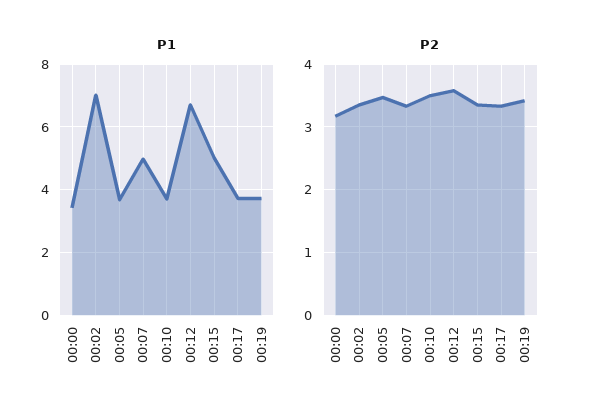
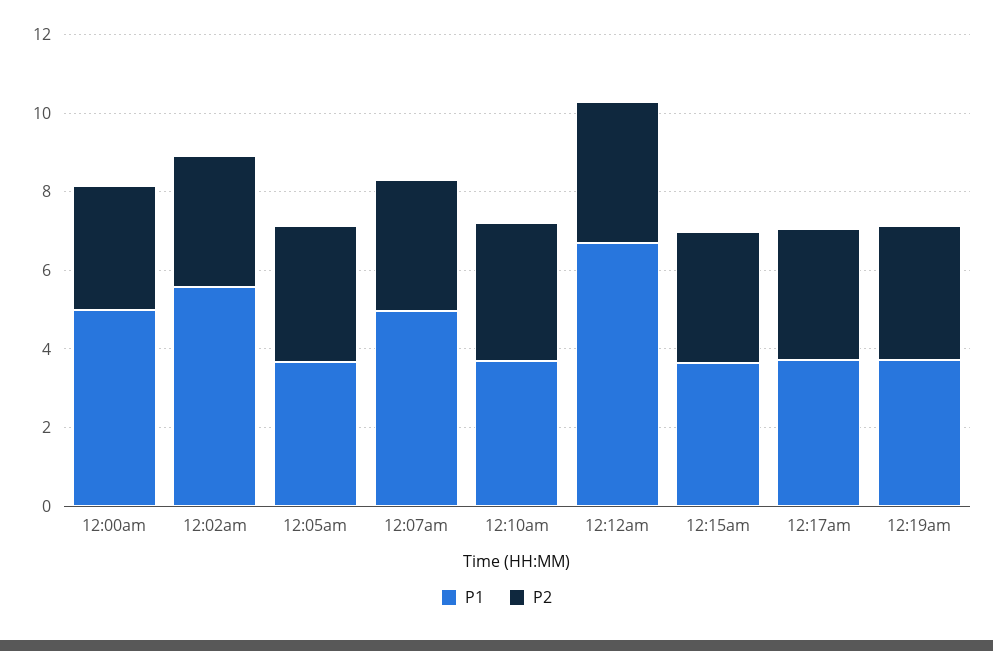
  {
    "P1": {
-     "00:00": 3.4,
+     "00:00": 5,
-     "00:02": 7,
+     "00:02": 5.5,
      "00:05": 3.6,
      "00:07": 5,
      "00:10": 3.8,
      "00:12": 6.8,
-     "00:15": 5,
+     "00:15": 3.5,
      "00:17": 3.8,
      "00:19": 3.8
    },
    "P2": {
      "00:00": 3.2,
      "00:02": 3.4,
      "00:05": 3.5,
      "00:07": 3.3,
      "00:10": 3.5,
      "00:12": 3.6,
      "00:15": 3.4,
      "00:17": 3.3,
      "00:19": 3.4
    }
  }

